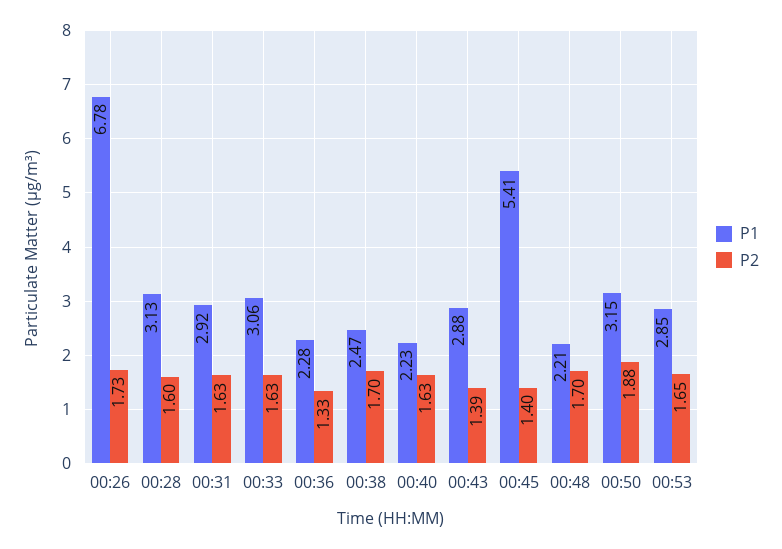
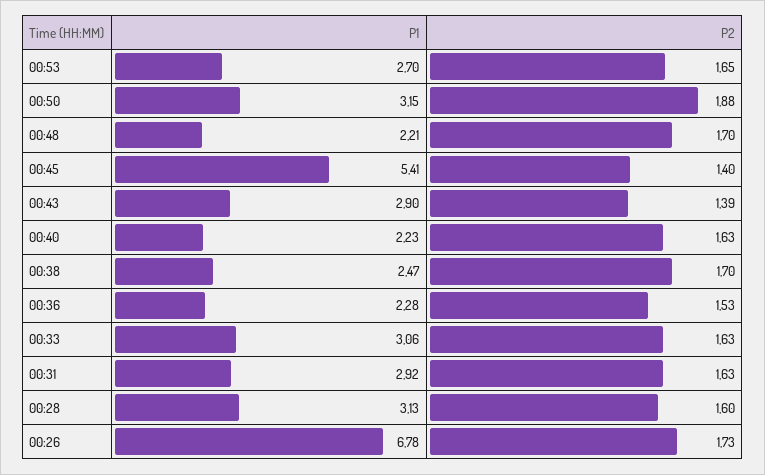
  {
    "P1": {
      "00:26": 6.78,
      "00:28": 3.13,
      "00:31": 2.92,
      "00:33": 3.06,
      "00:36": 2.28,
      "00:38": 2.47,
      "00:40": 2.23,
-     "00:43": 2.88,
+     "00:43": 2.9,
      "00:45": 5.41,
      "00:48": 2.21,
      "00:50": 3.15,
-     "00:53": 2.85
+     "00:53": 2.7
    },
    "P2": {
      "00:26": 1.73,
      "00:28": 1.6,
      "00:31": 1.63,
      "00:33": 1.63,
-     "00:36": 1.33,
+     "00:36": 1.53,
      "00:38": 1.7,
      "00:40": 1.63,
      "00:43": 1.39,
      "00:45": 1.4,
      "00:48": 1.7,
      "00:50": 1.88,
      "00:53": 1.65
    }
  }

